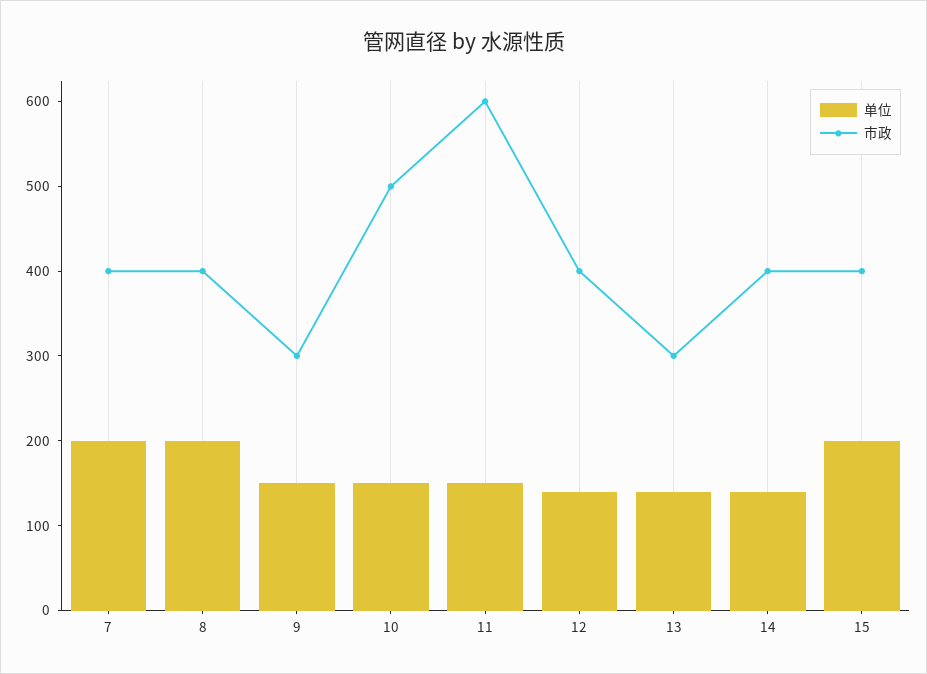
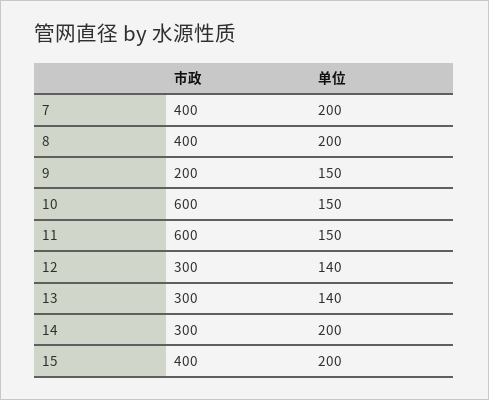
  {
    "单位": {
      "7": 200,
      "8": 200,
      "9": 150,
      "10": 150,
      "11": 150,
      "12": 140,
      "13": 140,
-     "14": 140,
+     "14": 200,
      "15": 200
    },
    "市政": {
      "7": 400,
      "8": 400,
-     "9": 300,
+     "9": 200,
-     "10": 500,
+     "10": 600,
      "11": 600,
-     "12": 400,
+     "12": 300,
      "13": 300,
-     "14": 400,
+     "14": 300,
      "15": 400
    }
  }

